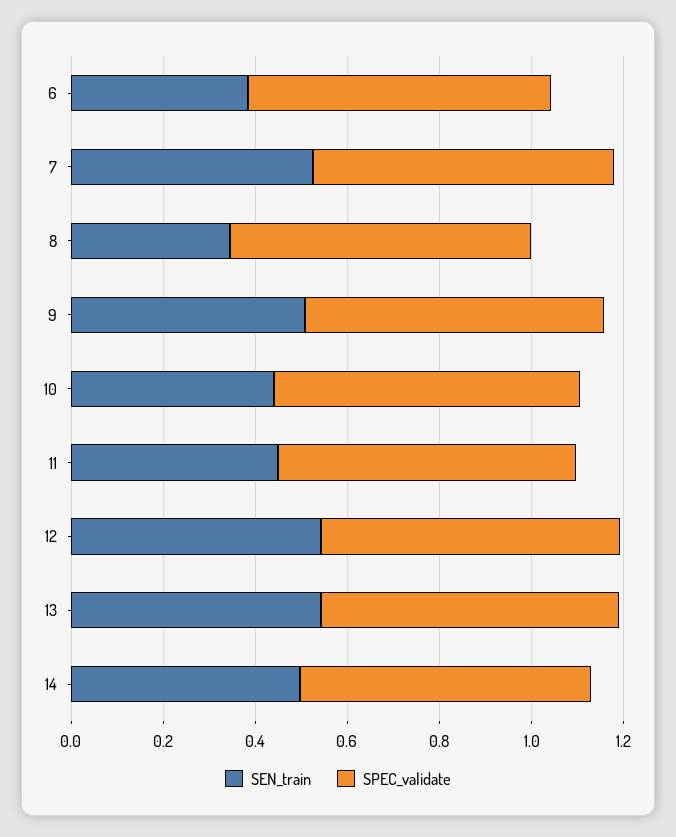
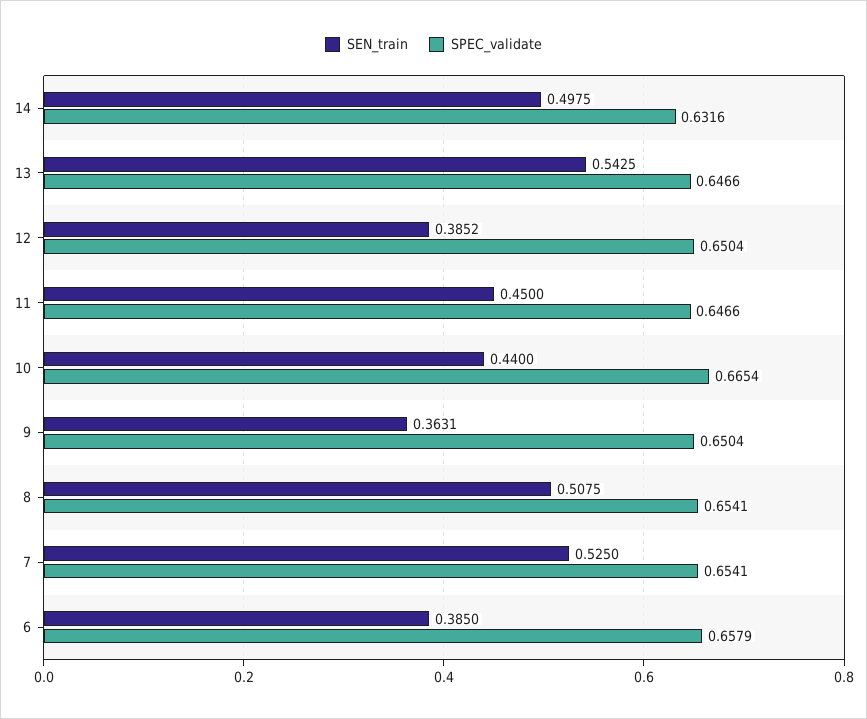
  {
    "SEN_train": {
      "6": 0.385,
      "7": 0.525,
-     "8": 0.35,
+     "8": 0.5075,
-     "9": 0.5,
+     "9": 0.3631,
      "10": 0.44,
      "11": 0.45,
-     "12": 0.55,
+     "12": 0.3852,
      "13": 0.5425,
      "14": 0.4975
    },
    "SPEC_validate": {
      "6": 0.6579,
      "7": 0.6541,
      "8": 0.6541,
      "9": 0.6504,
      "10": 0.6654,
      "11": 0.6466,
      "12": 0.6504,
      "13": 0.6466,
      "14": 0.6316
    }
  }

